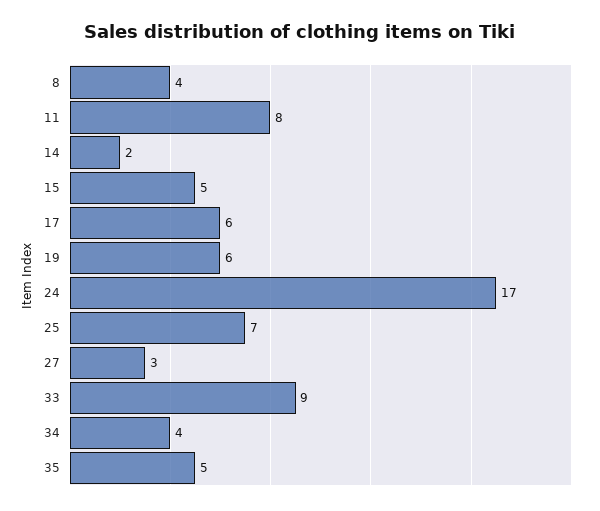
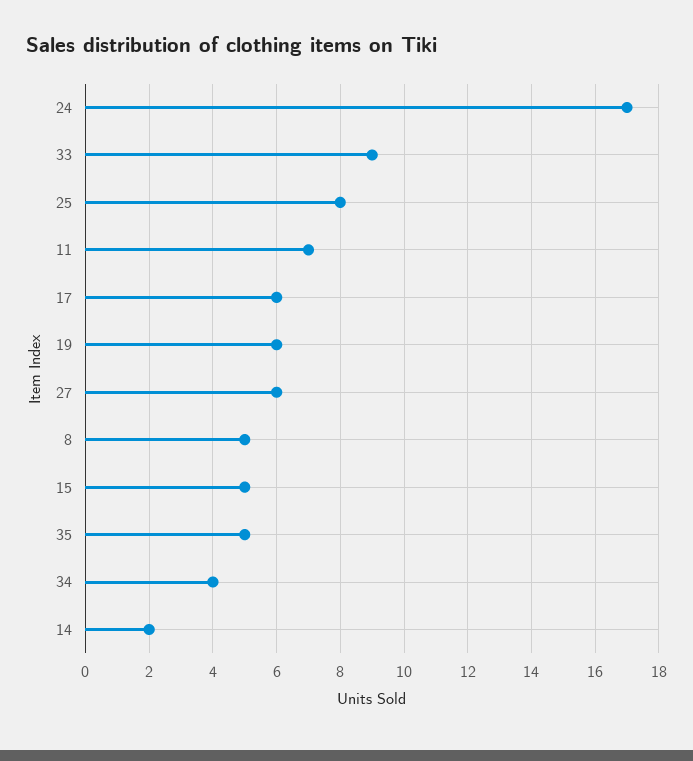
  {
-   "8": 4,
+   "8": 5,
-   "11": 8,
+   "11": 7,
    "14": 2,
    "15": 5,
    "17": 6,
    "19": 6,
    "24": 17,
-   "25": 7,
+   "25": 8,
-   "27": 3,
+   "27": 6,
    "33": 9,
    "34": 4,
    "35": 5
  }

